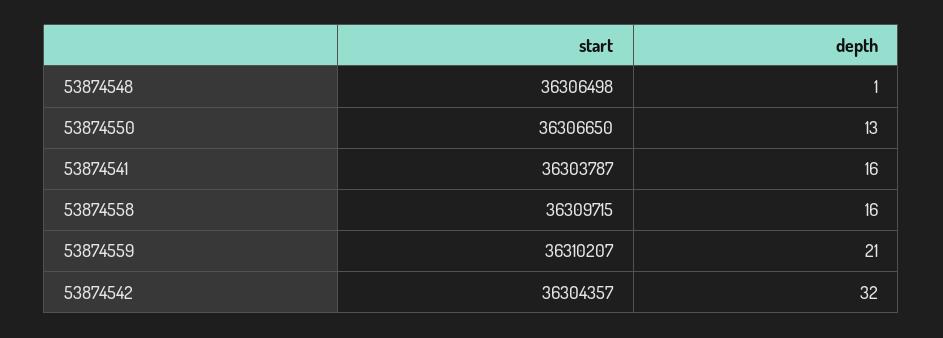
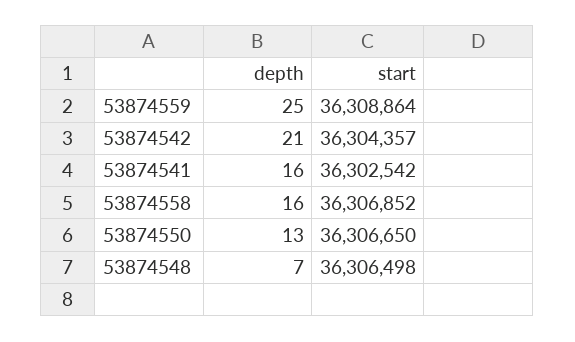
  {
    "start": {
      "53874548": 36306498,
      "53874550": 36306650,
-     "53874541": 36303787,
+     "53874541": 36302542,
-     "53874558": 36309715,
+     "53874558": 36306852,
-     "53874559": 36310207,
+     "53874559": 36308864,
      "53874542": 36304357
    },
    "depth": {
-     "53874548": 1,
+     "53874548": 7,
      "53874550": 13,
      "53874541": 16,
      "53874558": 16,
-     "53874559": 21,
+     "53874559": 25,
-     "53874542": 32
+     "53874542": 21
    }
  }

